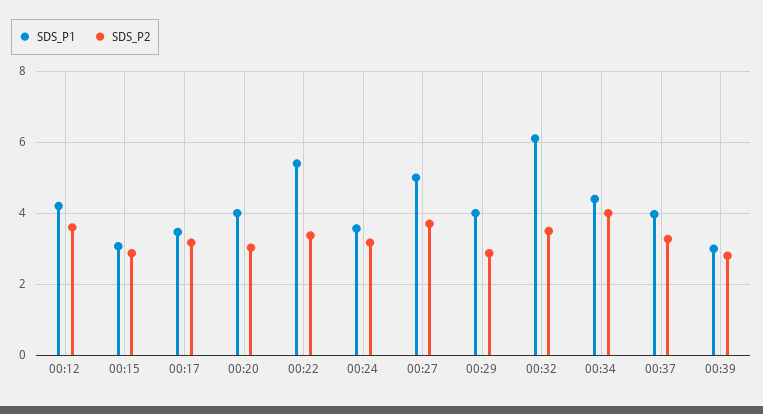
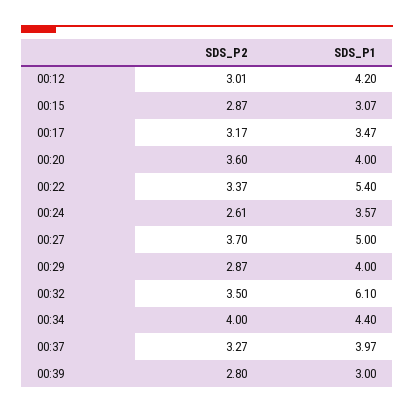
  {
    "SDS_P1": {
      "00:12": 4.2,
      "00:15": 3.07,
      "00:17": 3.47,
      "00:20": 4,
      "00:22": 5.4,
      "00:24": 3.57,
      "00:27": 5,
      "00:29": 4,
      "00:32": 6.1,
      "00:34": 4.4,
      "00:37": 3.97,
      "00:39": 3
    },
    "SDS_P2": {
-     "00:12": 3.6,
+     "00:12": 3.01,
      "00:15": 2.87,
      "00:17": 3.17,
-     "00:20": 3,
+     "00:20": 3.6,
      "00:22": 3.37,
-     "00:24": 3.2,
+     "00:24": 2.61,
      "00:27": 3.7,
      "00:29": 2.87,
      "00:32": 3.5,
      "00:34": 4,
      "00:37": 3.27,
      "00:39": 2.8
    }
  }

